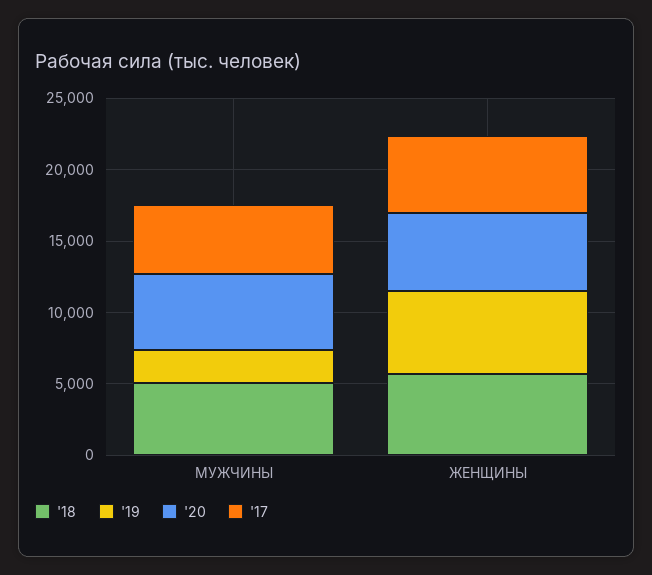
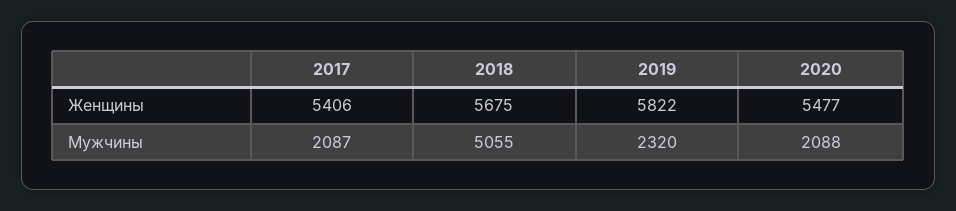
  {
    "'18": {
      "МУЖЧИНЫ": 5055,
      "ЖЕНЩИНЫ": 5675
    },
    "'19": {
      "МУЖЧИНЫ": 2320,
      "ЖЕНЩИНЫ": 5822
    },
    "'20": {
-     "МУЖЧИНЫ": 5000,
+     "МУЖЧИНЫ": 2088,
      "ЖЕНЩИНЫ": 5477
    },
    "'17": {
-     "МУЖЧИНЫ": 5000,
+     "МУЖЧИНЫ": 2087,
      "ЖЕНЩИНЫ": 5406
    }
  }

